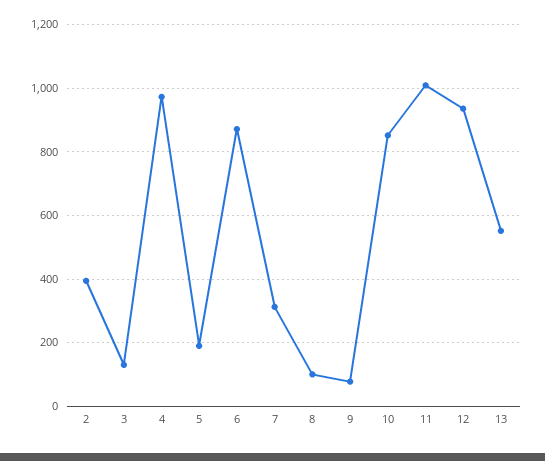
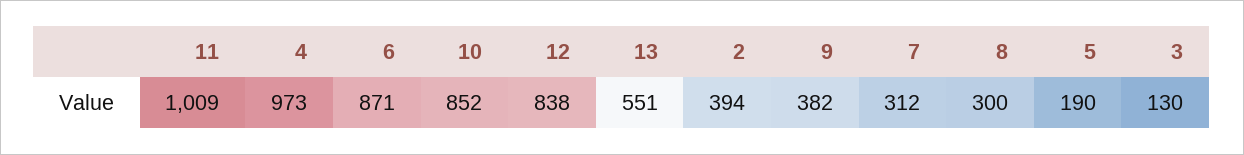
  {
    "2": 394,
    "3": 130,
    "4": 973,
    "5": 190,
    "6": 871,
    "7": 312,
-   "8": 100,
+   "8": 300,
-   "9": 80,
+   "9": 382,
    "10": 852,
    "11": 1009,
-   "12": 940,
+   "12": 838,
    "13": 551
  }

